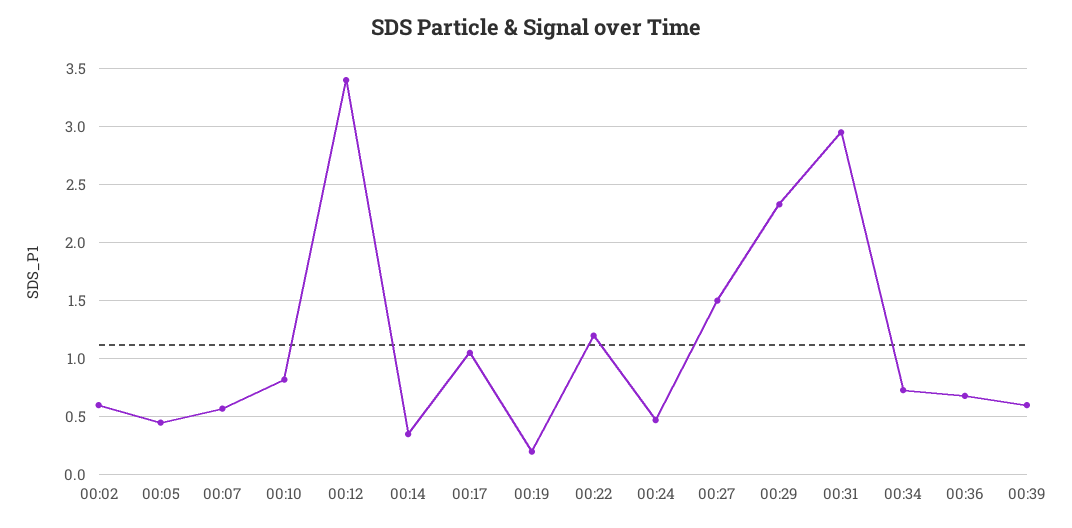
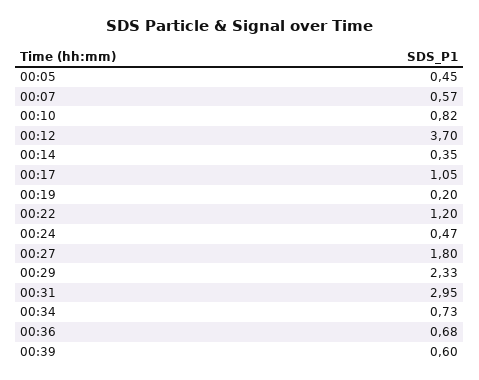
  {
-   "00:02": 0.6,
    "00:05": 0.45,
    "00:07": 0.57,
    "00:10": 0.82,
-   "00:12": 3.4,
+   "00:12": 3.7,
    "00:14": 0.35,
    "00:17": 1.05,
    "00:19": 0.2,
    "00:22": 1.2,
    "00:24": 0.47,
-   "00:27": 1.5,
+   "00:27": 1.8,
    "00:29": 2.33,
    "00:31": 2.95,
    "00:34": 0.73,
    "00:36": 0.68,
    "00:39": 0.6
  }

